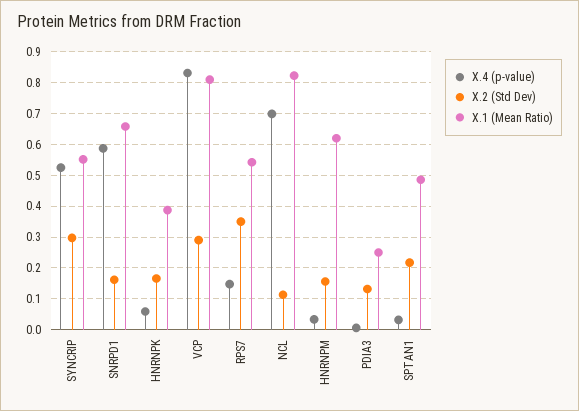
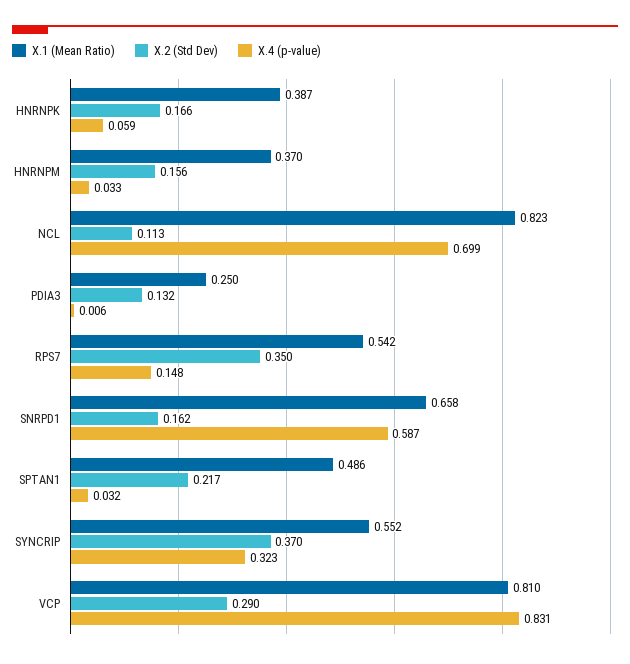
  {
    "X.4 (p-value)": {
-     "SYNCRIP": 0.52,
+     "SYNCRIP": 0.323,
      "SNRPD1": 0.587,
      "HNRNPK": 0.059,
      "VCP": 0.831,
      "RPS7": 0.148,
      "NCL": 0.699,
      "HNRNPM": 0.033,
      "PDIA3": 0.006,
      "SPTAN1": 0.032
    },
    "X.2 (Std Dev)": {
-     "SYNCRIP": 0.3,
+     "SYNCRIP": 0.37,
      "SNRPD1": 0.162,
      "HNRNPK": 0.166,
      "VCP": 0.29,
      "RPS7": 0.35,
      "NCL": 0.113,
      "HNRNPM": 0.156,
      "PDIA3": 0.132,
      "SPTAN1": 0.217
    },
    "X.1 (Mean Ratio)": {
      "SYNCRIP": 0.552,
      "SNRPD1": 0.658,
      "HNRNPK": 0.387,
      "VCP": 0.81,
      "RPS7": 0.542,
      "NCL": 0.823,
-     "HNRNPM": 0.62,
+     "HNRNPM": 0.37,
      "PDIA3": 0.25,
      "SPTAN1": 0.486
    }
  }

